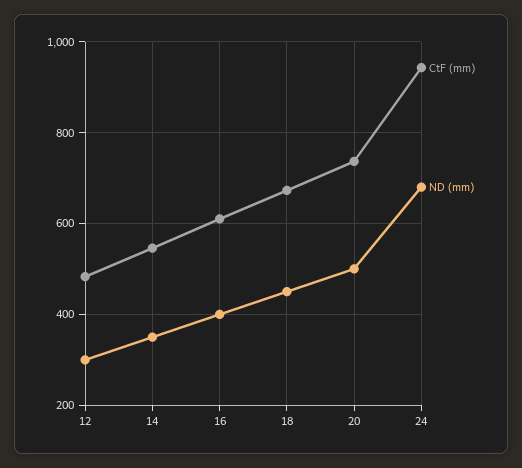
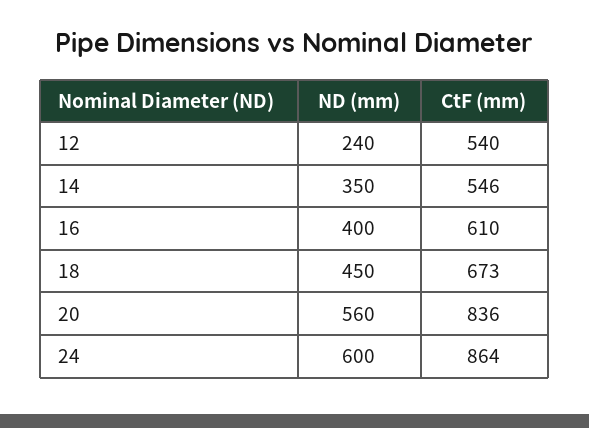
  {
    "CtF (mm)": {
-     "12": 480,
+     "12": 540,
      "14": 546,
      "16": 610,
      "18": 673,
-     "20": 740,
+     "20": 836,
-     "24": 940
+     "24": 864
    },
    "ND (mm)": {
-     "12": 300,
+     "12": 240,
      "14": 350,
      "16": 400,
      "18": 450,
-     "20": 500,
+     "20": 560,
-     "24": 680
+     "24": 600
    }
  }

